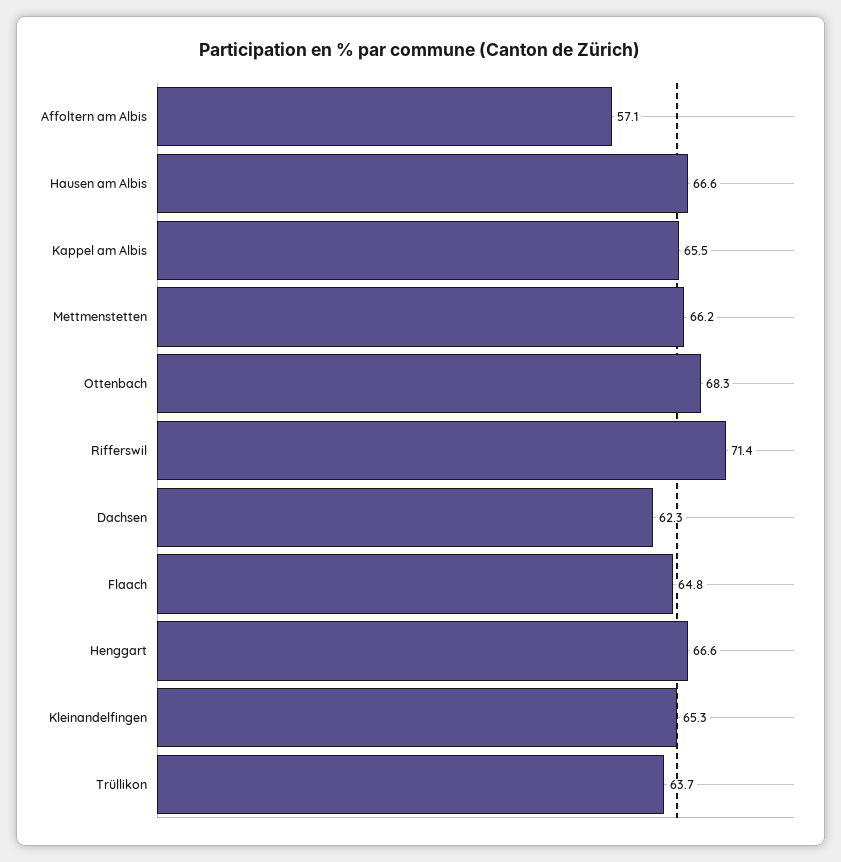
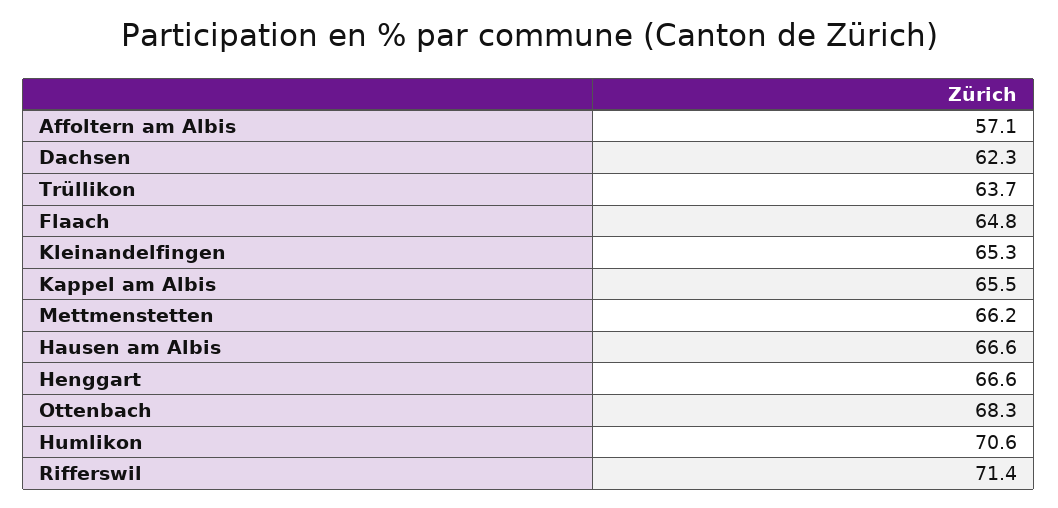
  {
    "Affoltern am Albis": 57.1,
    "Hausen am Albis": 66.6,
    "Kappel am Albis": 65.5,
    "Mettmenstetten": 66.2,
    "Ottenbach": 68.3,
    "Rifferswil": 71.4,
    "Dachsen": 62.3,
    "Flaach": 64.8,
    "Henggart": 66.6,
    "Kleinandelfingen": 65.3,
-   "Trüllikon": 63.7
+   "Trüllikon": 63.7,
+   "Humlikon": 70.6
  }

